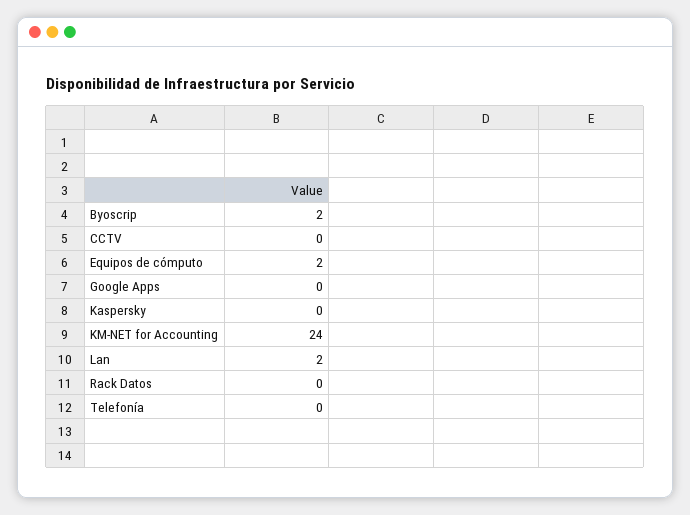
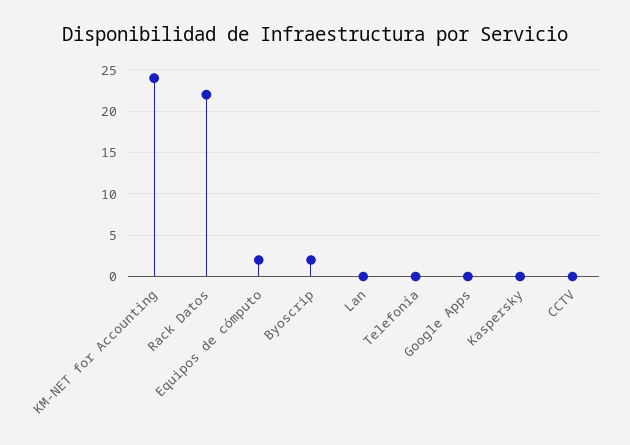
  {
    "Byoscrip": 2,
    "CCTV": 0,
    "Equipos de cómputo": 2,
    "Google Apps": 0,
    "Kaspersky": 0,
    "KM-NET for Accounting": 24,
-   "Lan": 2,
+   "Lan": 0,
-   "Rack Datos": 0,
+   "Rack Datos": 22,
    "Telefonía": 0
  }

